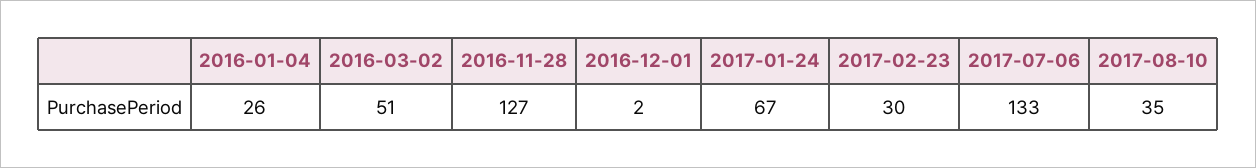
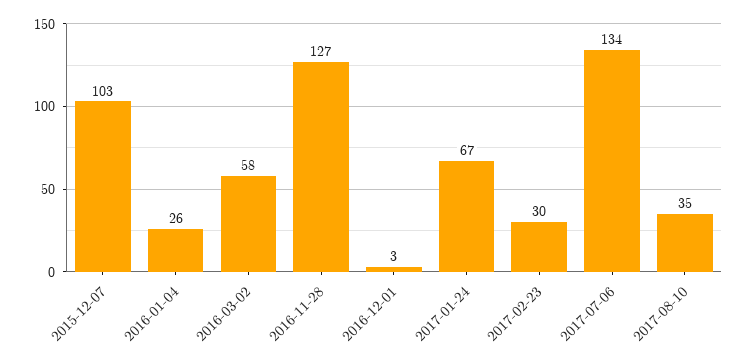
  {
    "2016-01-04": 26,
-   "2016-03-02": 51,
+   "2016-03-02": 58,
    "2016-11-28": 127,
-   "2016-12-01": 2,
+   "2016-12-01": 3,
    "2017-01-24": 67,
    "2017-02-23": 30,
-   "2017-07-06": 133,
+   "2017-07-06": 134,
-   "2017-08-10": 35
+   "2017-08-10": 35,
+   "2015-12-07": 103
  }

